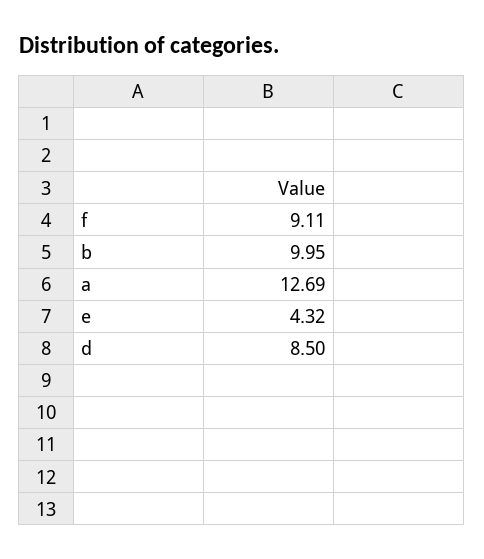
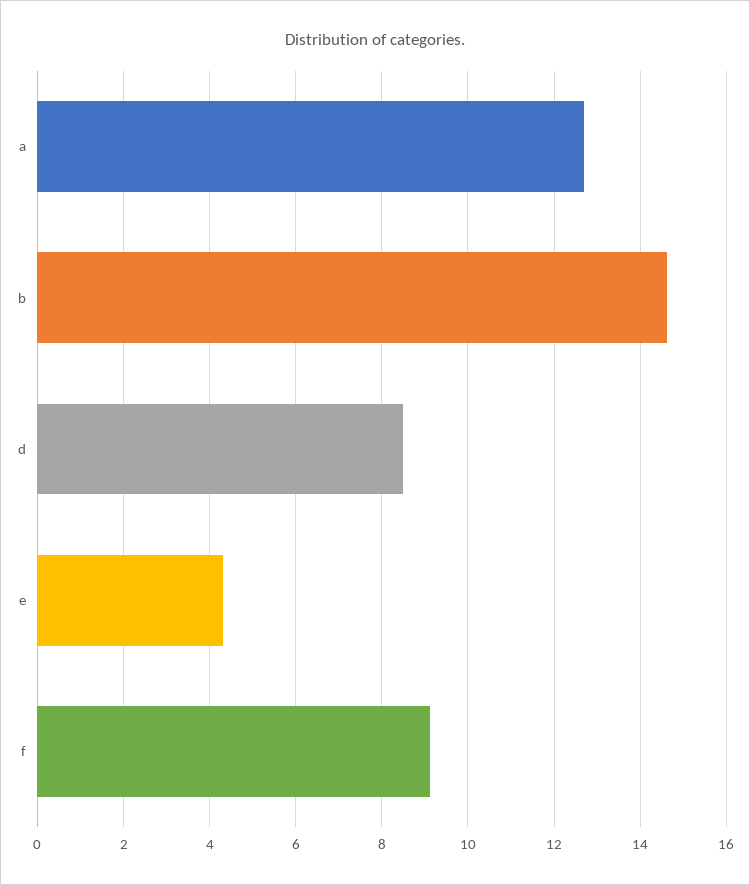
  {
    "f": 9.11,
-   "b": 9.95,
+   "b": 14.6,
    "a": 12.69,
    "e": 4.32,
    "d": 8.5
  }

